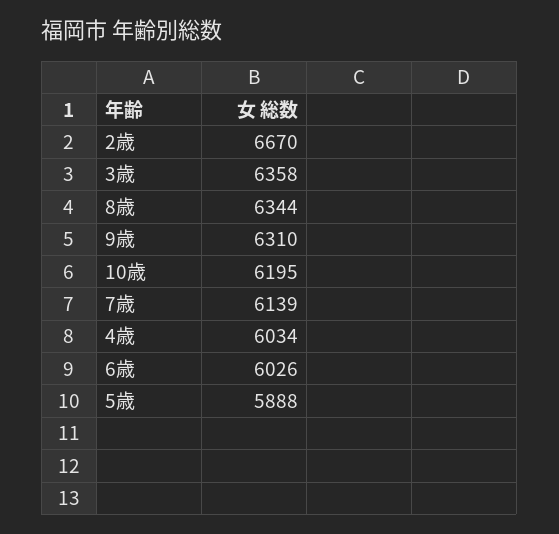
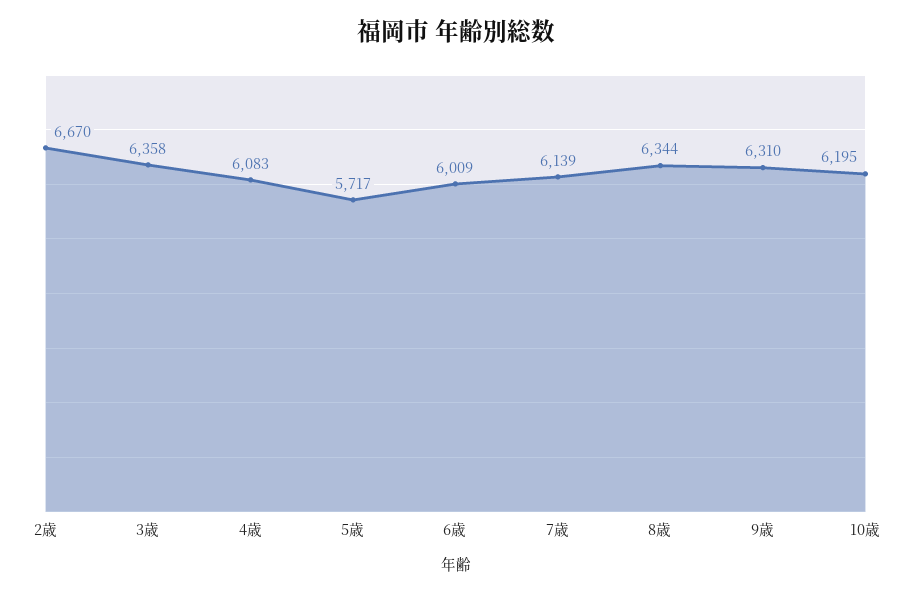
  {
    "2歳": 6670,
    "3歳": 6358,
    "8歳": 6344,
    "9歳": 6310,
    "10歳": 6195,
    "7歳": 6139,
-   "4歳": 6034,
+   "4歳": 6083,
-   "6歳": 6026,
+   "6歳": 6009,
-   "5歳": 5888
+   "5歳": 5717
  }

